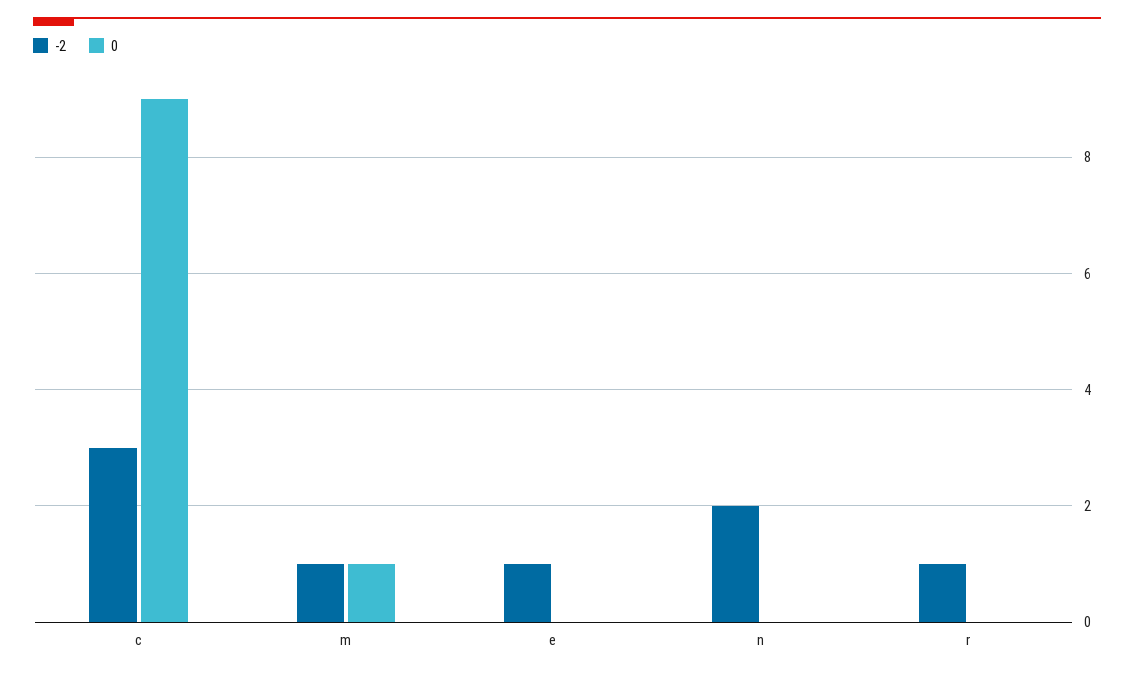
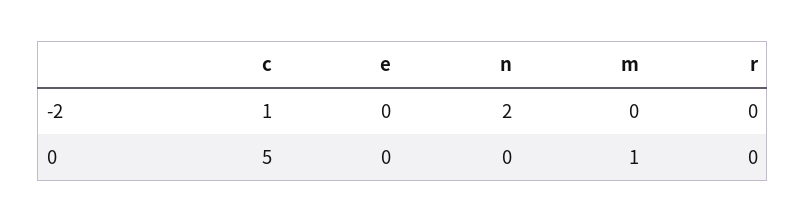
  {
    "-2": {
-     "c": 3,
+     "c": 1,
-     "m": 1,
+     "m": 0,
-     "e": 1,
+     "e": 0,
      "n": 2,
-     "r": 1
+     "r": 0
    },
    "0": {
-     "c": 9,
+     "c": 5,
      "m": 1,
      "e": 0,
      "n": 0,
      "r": 0
    }
  }

